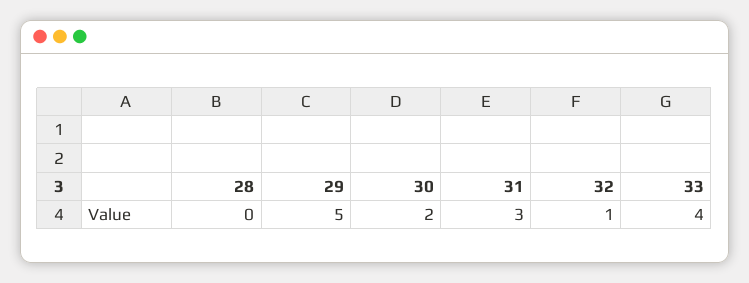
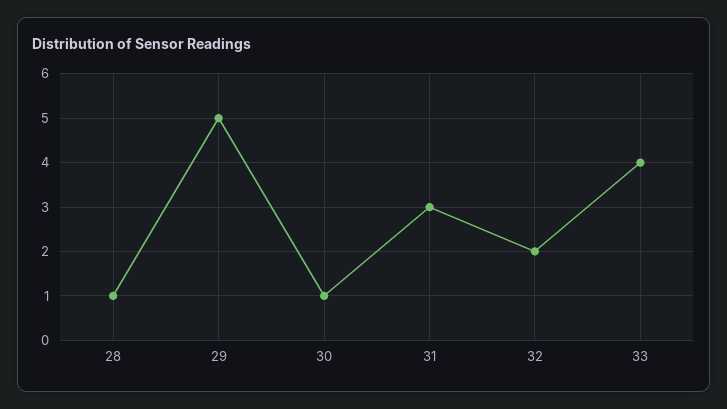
  {
-   "28": 0,
+   "28": 1,
    "29": 5,
-   "30": 2,
+   "30": 1,
    "31": 3,
-   "32": 1,
+   "32": 2,
    "33": 4
  }

